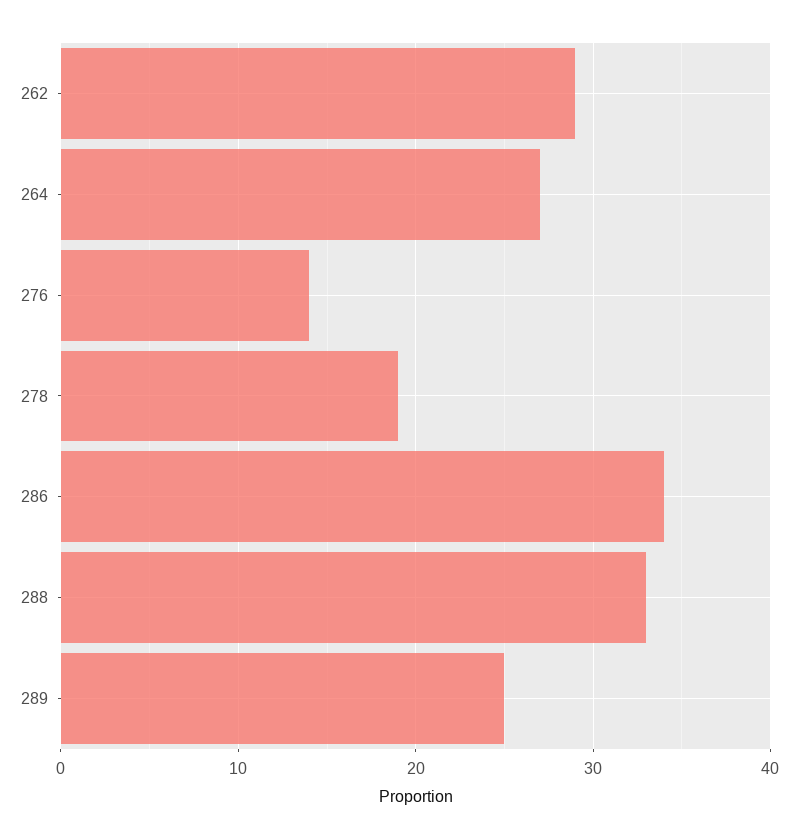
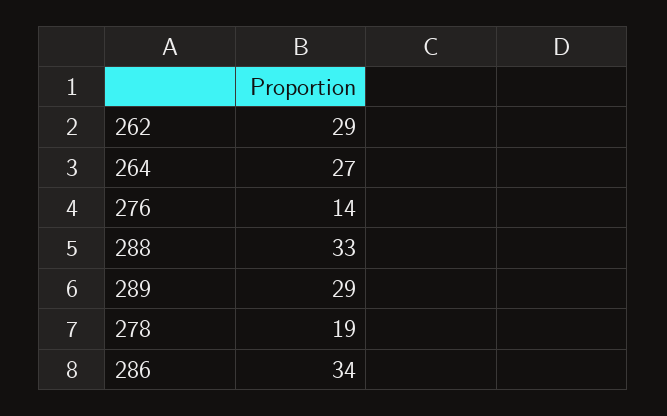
  {
    "262": 29,
    "264": 27,
    "276": 14,
    "278": 19,
    "286": 34,
    "288": 33,
-   "289": 25
+   "289": 29
  }

